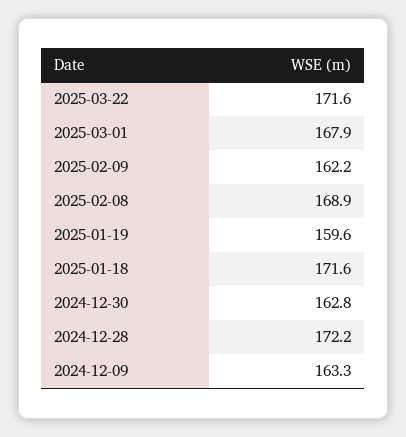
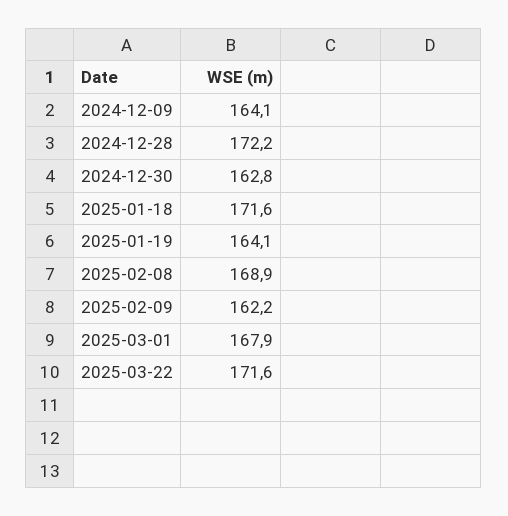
  {
    "2025-03-22": 171.6,
    "2025-03-01": 167.9,
    "2025-02-09": 162.2,
    "2025-02-08": 168.9,
-   "2025-01-19": 159.6,
+   "2025-01-19": 164.1,
    "2025-01-18": 171.6,
    "2024-12-30": 162.8,
    "2024-12-28": 172.2,
-   "2024-12-09": 163.3
+   "2024-12-09": 164.1
  }

